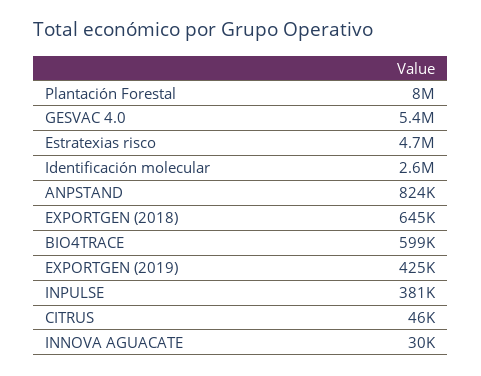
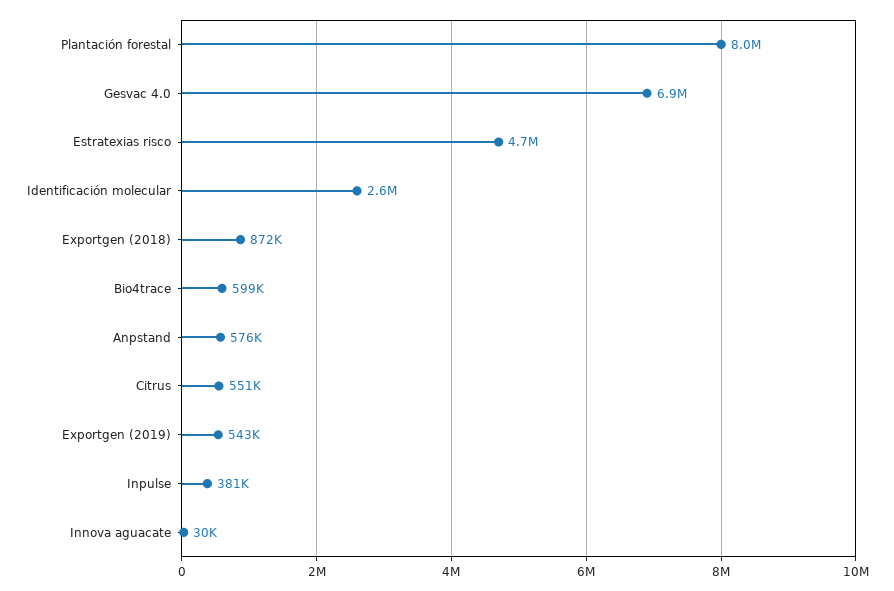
  {
    "Plantación Forestal": 8000000,
-   "GESVAC 4.0": 5400000,
+   "GESVAC 4.0": 6900000,
    "Estratexias risco": 4700000,
    "Identificación molecular": 2600000,
-   "ANPSTAND": 824000,
+   "ANPSTAND": 576000,
-   "EXPORTGEN (2018)": 645000,
+   "EXPORTGEN (2018)": 872000,
    "BIO4TRACE": 599000,
-   "EXPORTGEN (2019)": 425000,
+   "EXPORTGEN (2019)": 543000,
    "INPULSE": 381000,
-   "CITRUS": 46000,
+   "CITRUS": 551000,
    "INNOVA AGUACATE": 30000
  }

